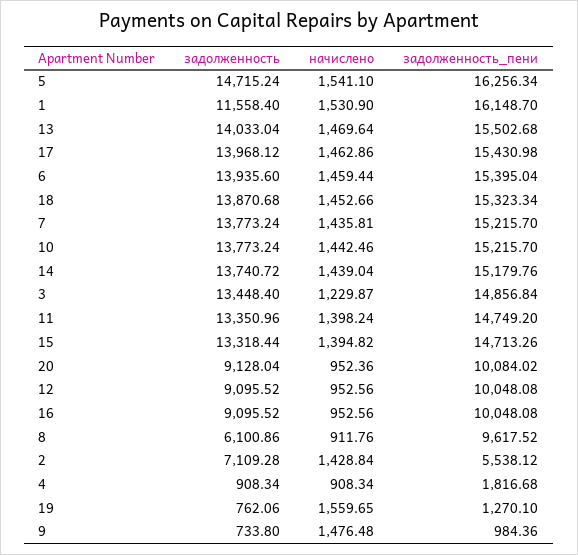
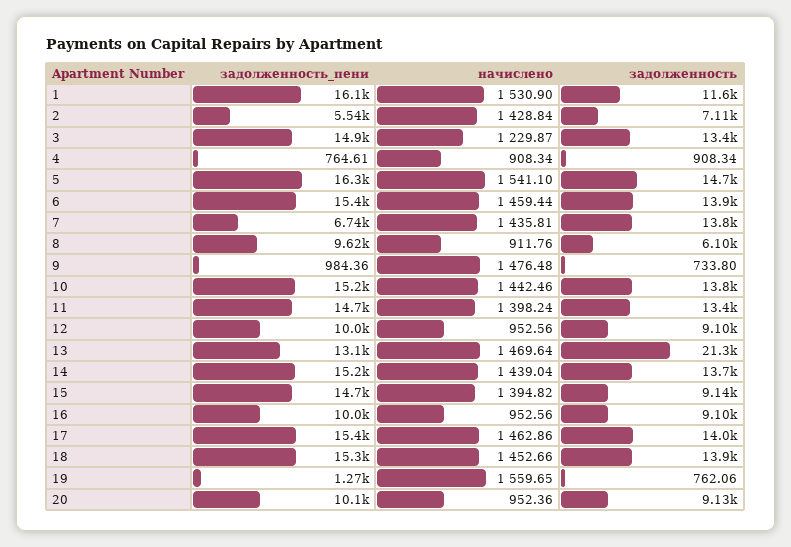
  {
    "задолженность": {
      "5": 14715.24,
      "1": 11558.4,
-     "13": 14033.04,
+     "13": 21300,
      "17": 13968.12,
      "6": 13935.6,
      "18": 13870.68,
      "7": 13773.24,
      "10": 13773.24,
      "14": 13740.72,
      "3": 13448.4,
      "11": 13350.96,
-     "15": 13318.44,
+     "15": 9140,
      "20": 9128.04,
      "12": 9095.52,
      "16": 9095.52,
      "8": 6100.86,
      "2": 7109.28,
      "4": 908.34,
      "19": 762.06,
      "9": 733.8
    },
    "начислено": {
      "5": 1541.1,
      "1": 1530.9,
      "13": 1469.64,
      "17": 1462.86,
      "6": 1459.44,
      "18": 1452.66,
      "7": 1435.81,
      "10": 1442.46,
      "14": 1439.04,
      "3": 1229.87,
      "11": 1398.24,
      "15": 1394.82,
      "20": 952.36,
      "12": 952.56,
      "16": 952.56,
      "8": 911.76,
      "2": 1428.84,
      "4": 908.34,
      "19": 1559.65,
      "9": 1476.48
    },
    "задолженность_пени": {
      "5": 16256.34,
      "1": 16148.7,
-     "13": 15502.68,
+     "13": 13100,
      "17": 15430.98,
      "6": 15395.04,
      "18": 15323.34,
-     "7": 15215.7,
+     "7": 6740,
      "10": 15215.7,
      "14": 15179.76,
      "3": 14856.84,
      "11": 14749.2,
      "15": 14713.26,
      "20": 10084.02,
      "12": 10048.08,
      "16": 10048.08,
      "8": 9617.52,
      "2": 5538.12,
-     "4": 1816.68,
+     "4": 764.61,
      "19": 1270.1,
      "9": 984.36
    }
  }

